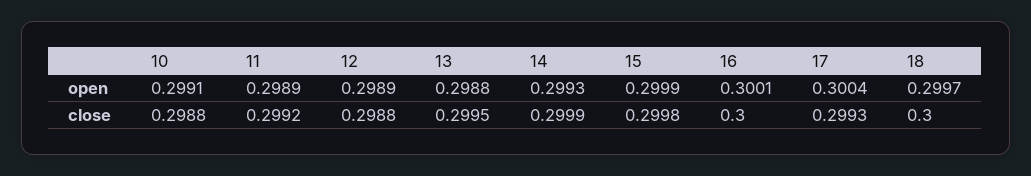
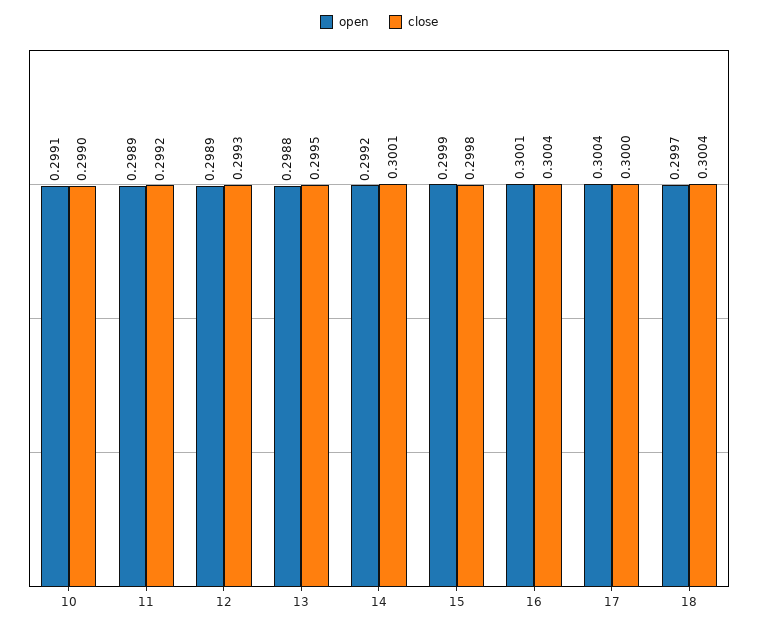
  {
    "open": {
      "10": 0.2991,
      "11": 0.2989,
      "12": 0.2989,
      "13": 0.2988,
-     "14": 0.2993,
+     "14": 0.2992,
      "15": 0.2999,
      "16": 0.3001,
      "17": 0.3004,
      "18": 0.2997
    },
    "close": {
-     "10": 0.2988,
+     "10": 0.299,
      "11": 0.2992,
-     "12": 0.2988,
+     "12": 0.2993,
      "13": 0.2995,
-     "14": 0.2999,
+     "14": 0.3001,
      "15": 0.2998,
-     "16": 0.3,
+     "16": 0.3004,
-     "17": 0.2993,
+     "17": 0.3,
-     "18": 0.3
+     "18": 0.3004
    }
  }

